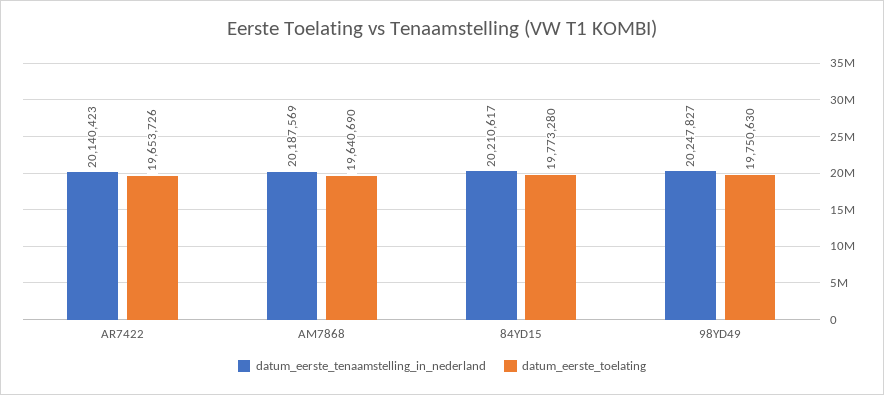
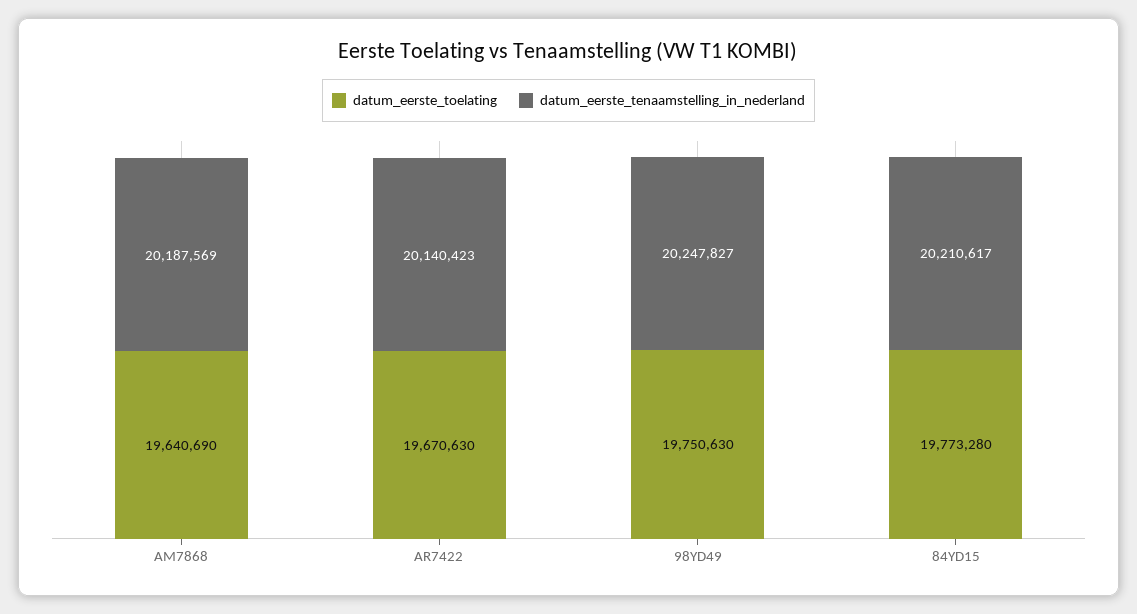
  {
    "datum_eerste_tenaamstelling_in_nederland": {
      "AR7422": 20140423,
      "AM7868": 20187569,
      "84YD15": 20210617,
      "98YD49": 20247827
    },
    "datum_eerste_toelating": {
-     "AR7422": 19653726,
+     "AR7422": 19670630,
      "AM7868": 19640690,
      "84YD15": 19773280,
      "98YD49": 19750630
    }
  }

